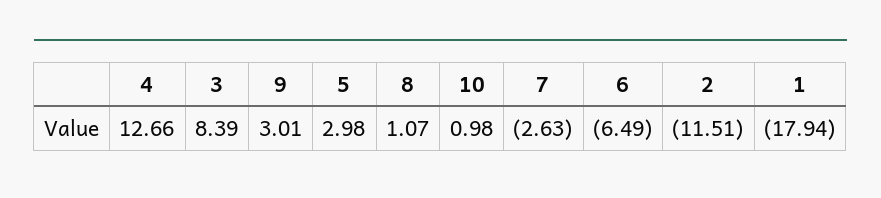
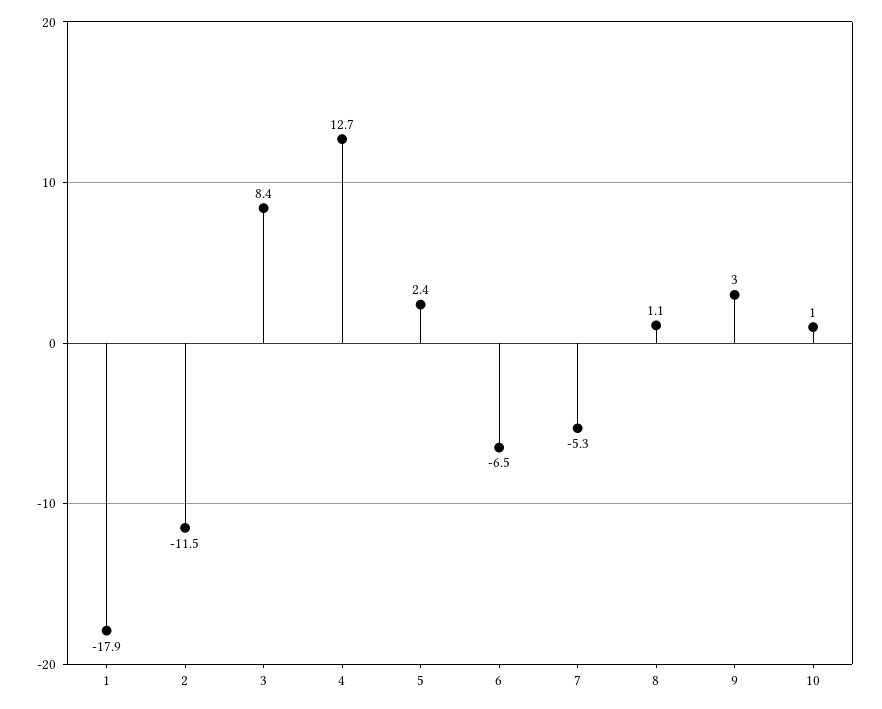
  {
    "4": 12.66,
    "3": 8.39,
    "9": 3.01,
-   "5": 2.98,
+   "5": 2.4,
    "8": 1.07,
    "10": 0.98,
-   "7": -2.63,
+   "7": -5.3,
    "6": -6.49,
    "2": -11.51,
    "1": -17.94
  }

